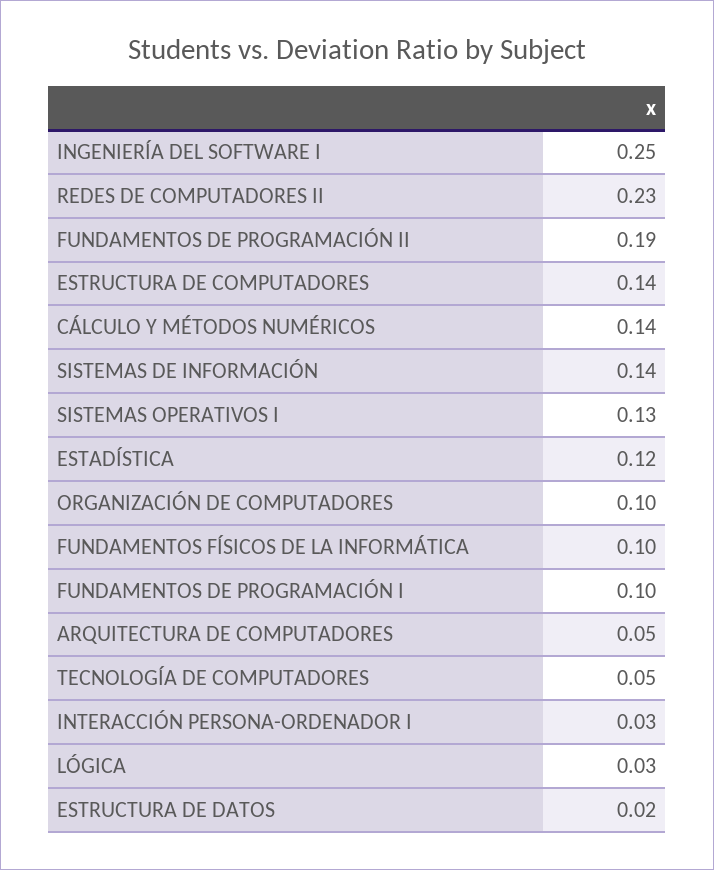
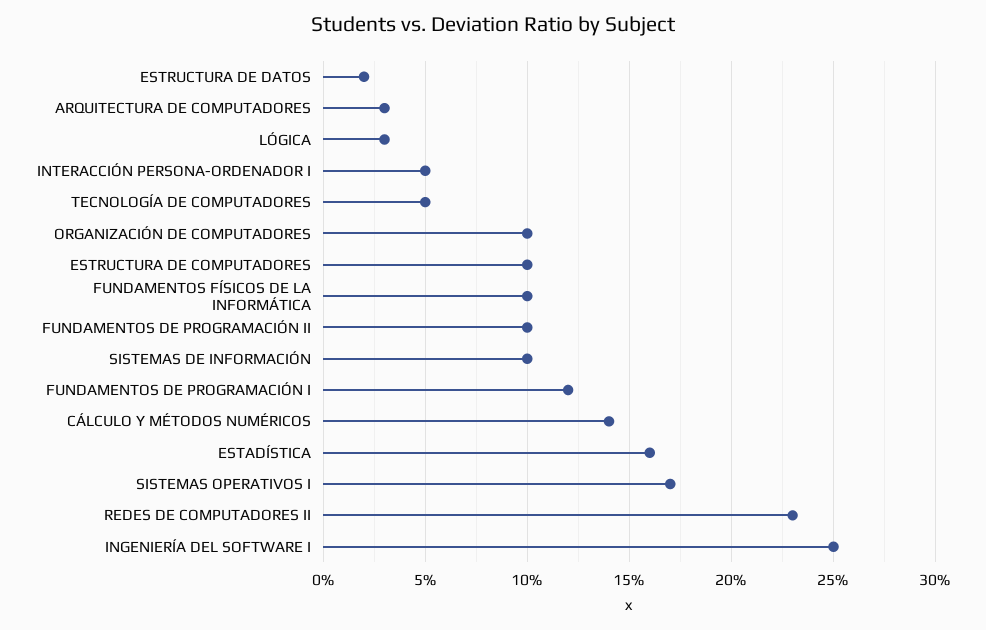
  {
    "INGENIERÍA DEL SOFTWARE I": 0.25,
    "REDES DE COMPUTADORES II": 0.23,
-   "FUNDAMENTOS DE PROGRAMACIÓN II": 0.19,
+   "FUNDAMENTOS DE PROGRAMACIÓN II": 0.1,
-   "ESTRUCTURA DE COMPUTADORES": 0.14,
+   "ESTRUCTURA DE COMPUTADORES": 0.1,
    "CÁLCULO Y MÉTODOS NUMÉRICOS": 0.14,
-   "SISTEMAS DE INFORMACIÓN": 0.14,
+   "SISTEMAS DE INFORMACIÓN": 0.1,
-   "SISTEMAS OPERATIVOS I": 0.13,
+   "SISTEMAS OPERATIVOS I": 0.17,
-   "ESTADÍSTICA": 0.12,
+   "ESTADÍSTICA": 0.16,
    "ORGANIZACIÓN DE COMPUTADORES": 0.1,
    "FUNDAMENTOS FÍSICOS DE LA INFORMÁTICA": 0.1,
-   "FUNDAMENTOS DE PROGRAMACIÓN I": 0.1,
+   "FUNDAMENTOS DE PROGRAMACIÓN I": 0.12,
-   "ARQUITECTURA DE COMPUTADORES": 0.05,
+   "ARQUITECTURA DE COMPUTADORES": 0.03,
    "TECNOLOGÍA DE COMPUTADORES": 0.05,
-   "INTERACCIÓN PERSONA-ORDENADOR I": 0.03,
+   "INTERACCIÓN PERSONA-ORDENADOR I": 0.05,
    "LÓGICA": 0.03,
    "ESTRUCTURA DE DATOS": 0.02
  }

